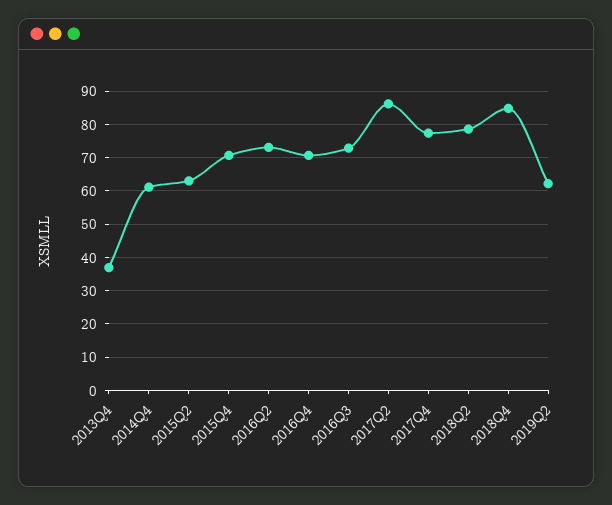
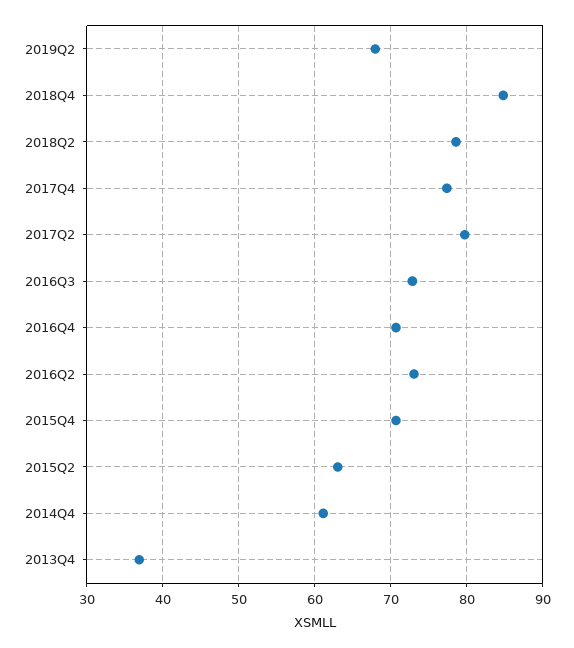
  {
    "2013Q4": 37,
    "2014Q4": 61,
    "2015Q2": 63,
    "2015Q4": 71,
    "2016Q2": 73,
    "2016Q4": 71,
    "2016Q3": 73,
-   "2017Q2": 86,
+   "2017Q2": 80,
    "2017Q4": 77,
    "2018Q2": 79,
    "2018Q4": 85,
-   "2019Q2": 62
+   "2019Q2": 68
  }

